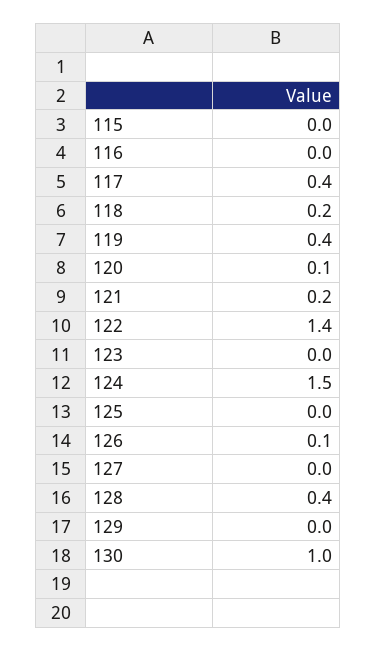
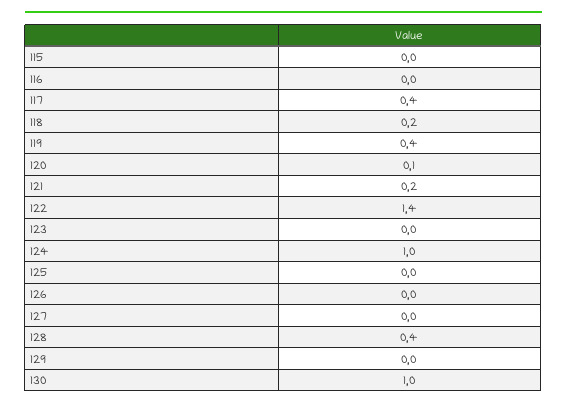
  {
    "115": 0,
    "116": 0,
    "117": 0.4,
    "118": 0.2,
    "119": 0.4,
    "120": 0.1,
    "121": 0.2,
    "122": 1.4,
    "123": 0,
-   "124": 1.5,
+   "124": 1,
    "125": 0,
-   "126": 0.1,
+   "126": 0,
    "127": 0,
    "128": 0.4,
    "129": 0,
    "130": 1
  }

